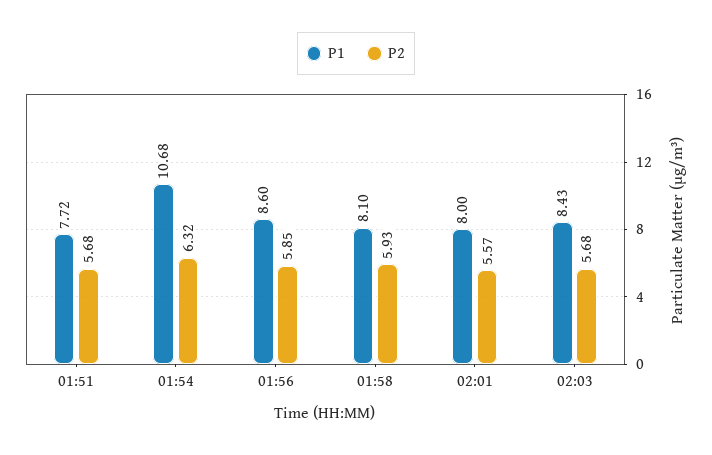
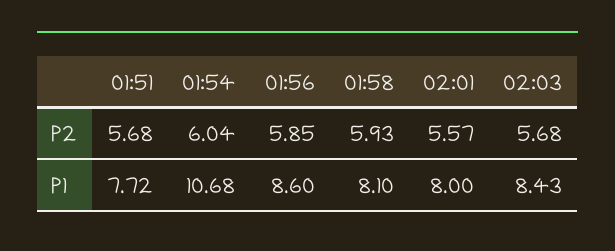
  {
    "P1": {
      "01:51": 7.72,
      "01:54": 10.68,
      "01:56": 8.6,
      "01:58": 8.1,
      "02:01": 8,
      "02:03": 8.43
    },
    "P2": {
      "01:51": 5.68,
-     "01:54": 6.32,
+     "01:54": 6.04,
      "01:56": 5.85,
      "01:58": 5.93,
      "02:01": 5.57,
      "02:03": 5.68
    }
  }

